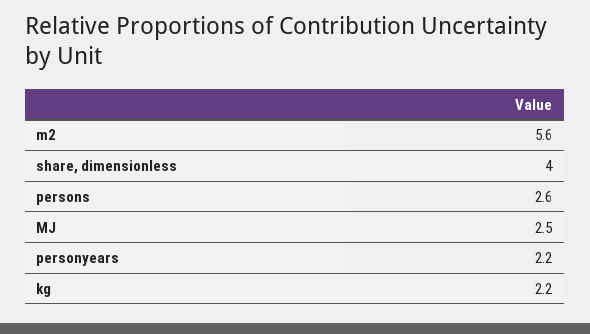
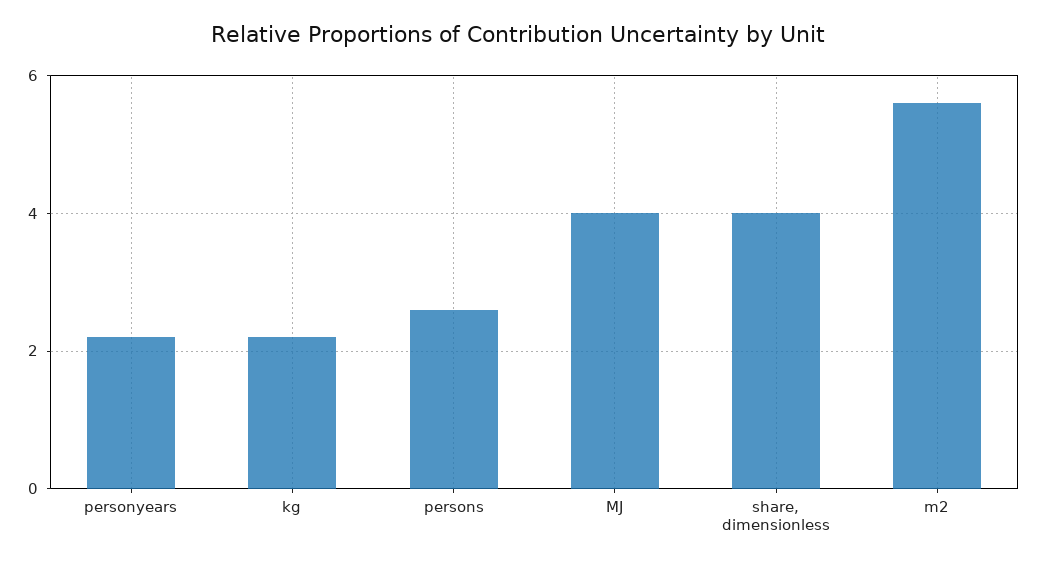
  {
    "m2": 5.6,
    "share, dimensionless": 4,
    "persons": 2.6,
-   "MJ": 2.5,
+   "MJ": 4,
    "personyears": 2.2,
    "kg": 2.2
  }

